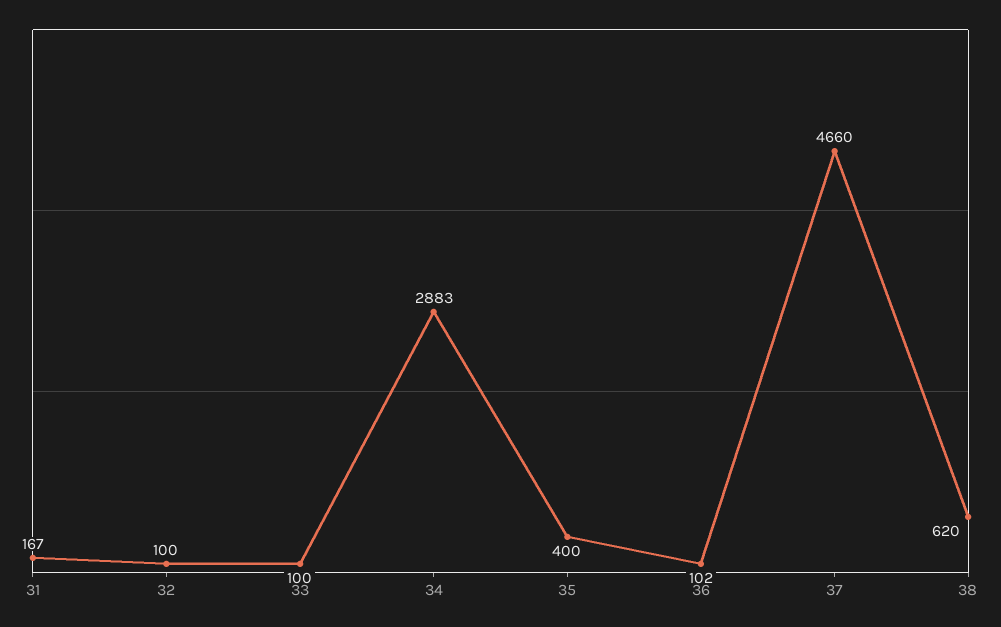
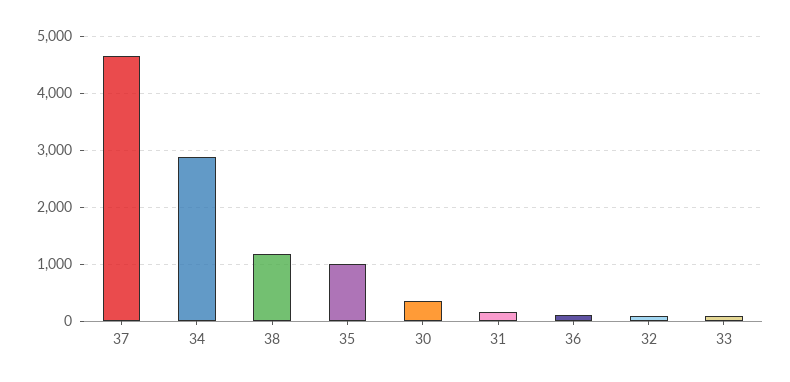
  {
    "31": 167,
    "32": 100,
    "33": 100,
    "34": 2883,
-   "35": 400,
+   "35": 1000,
    "36": 102,
    "37": 4660,
-   "38": 620
+   "38": 1200,
+   "30": 400
  }

